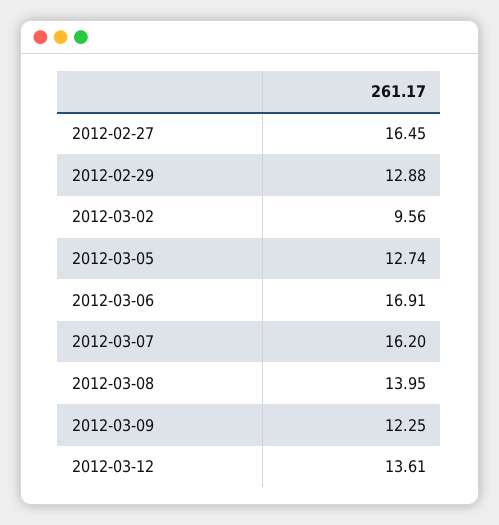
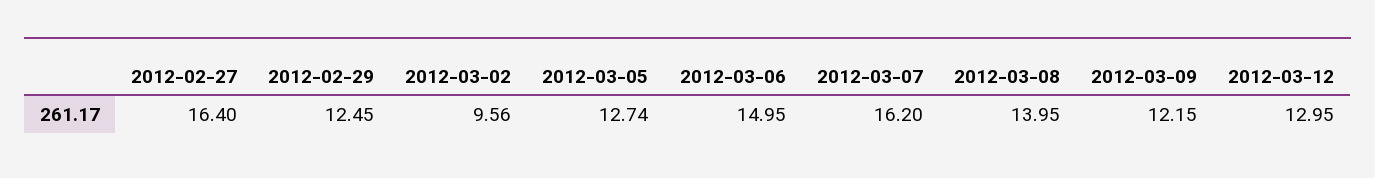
  {
-   "2012-02-27": 16.45,
+   "2012-02-27": 16.4,
-   "2012-02-29": 12.88,
+   "2012-02-29": 12.45,
    "2012-03-02": 9.56,
    "2012-03-05": 12.74,
-   "2012-03-06": 16.91,
+   "2012-03-06": 14.95,
    "2012-03-07": 16.2,
    "2012-03-08": 13.95,
-   "2012-03-09": 12.25,
+   "2012-03-09": 12.15,
-   "2012-03-12": 13.61
+   "2012-03-12": 12.95
  }

